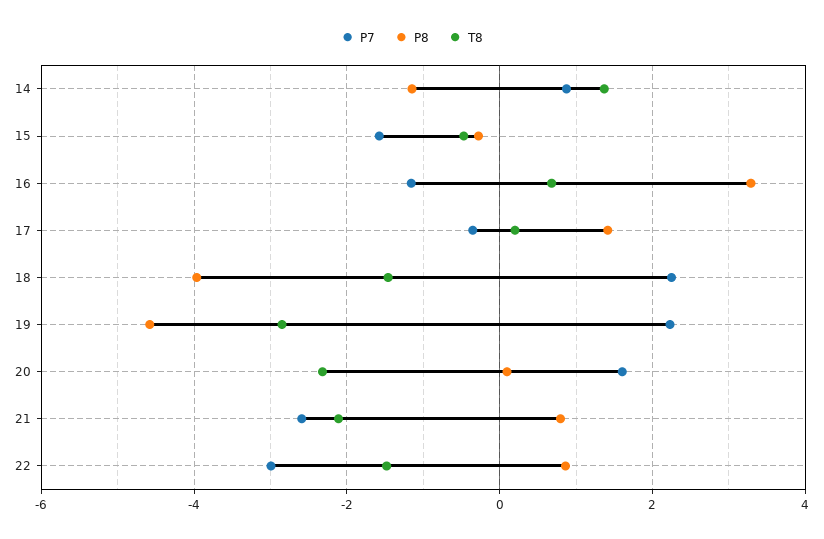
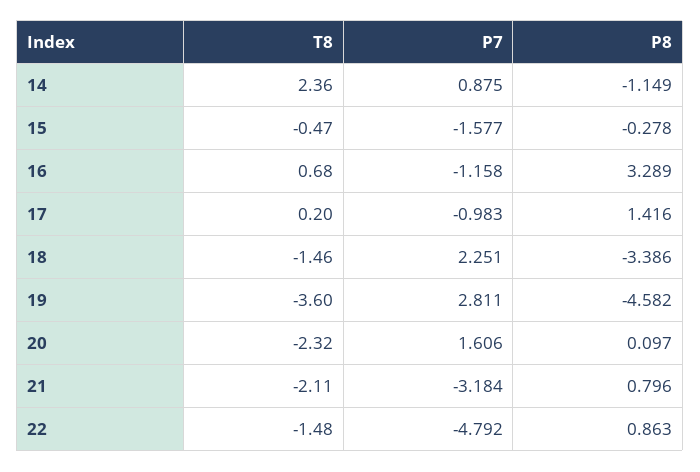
  {
    "P7": {
      "14": 0.875,
      "15": -1.577,
      "16": -1.158,
-     "17": -0.4,
+     "17": -0.983,
      "18": 2.251,
-     "19": 2.2,
+     "19": 2.811,
      "20": 1.606,
-     "21": -2.6,
+     "21": -3.184,
-     "22": -3
+     "22": -4.792
    },
    "P8": {
      "14": -1.149,
      "15": -0.278,
      "16": 3.289,
      "17": 1.416,
-     "18": -4,
+     "18": -3.386,
      "19": -4.582,
      "20": 0.097,
      "21": 0.796,
      "22": 0.863
    },
    "T8": {
-     "14": 1.4,
+     "14": 2.36,
      "15": -0.47,
      "16": 0.68,
      "17": 0.2,
      "18": -1.46,
-     "19": -2.8,
+     "19": -3.6,
      "20": -2.32,
      "21": -2.11,
      "22": -1.48
    }
  }

